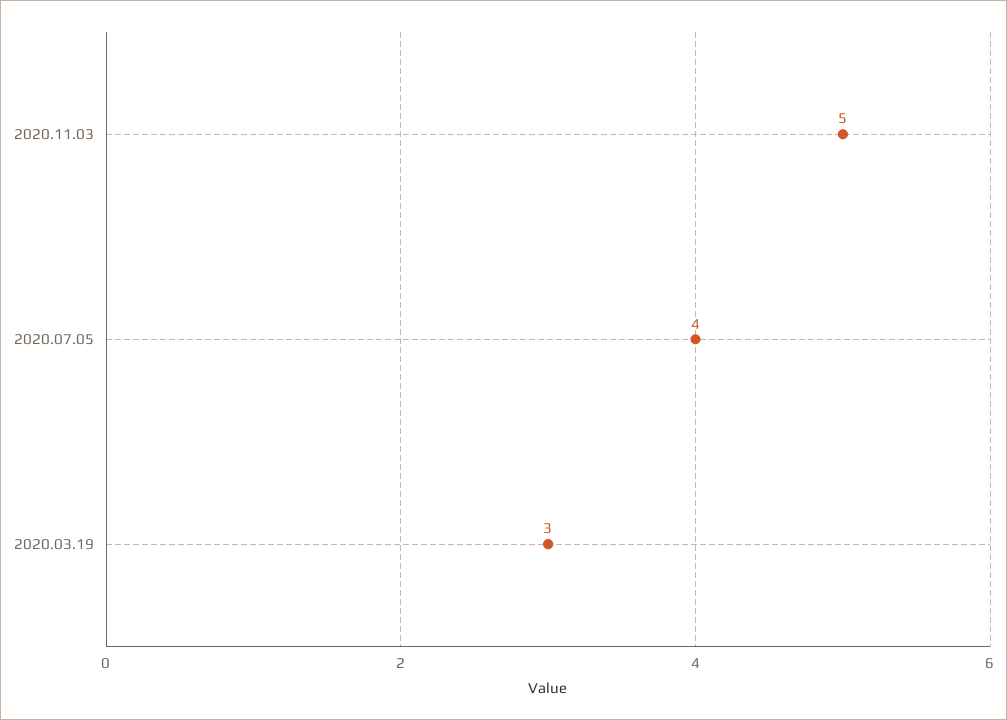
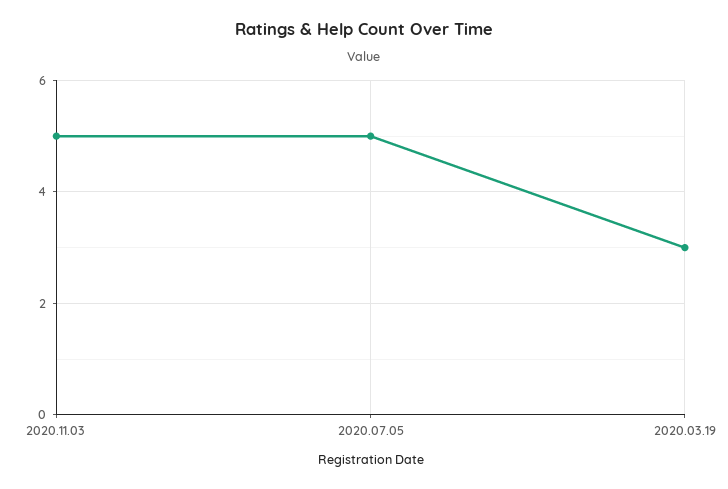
  {
    "2020.11.03": 5,
-   "2020.07.05": 4,
+   "2020.07.05": 5,
    "2020.03.19": 3
  }

